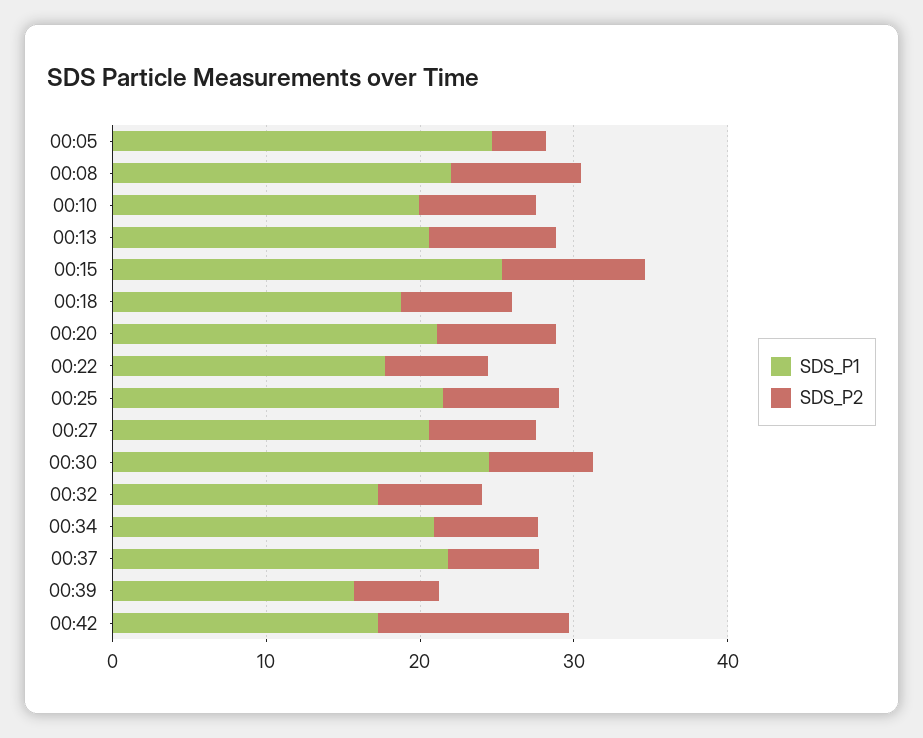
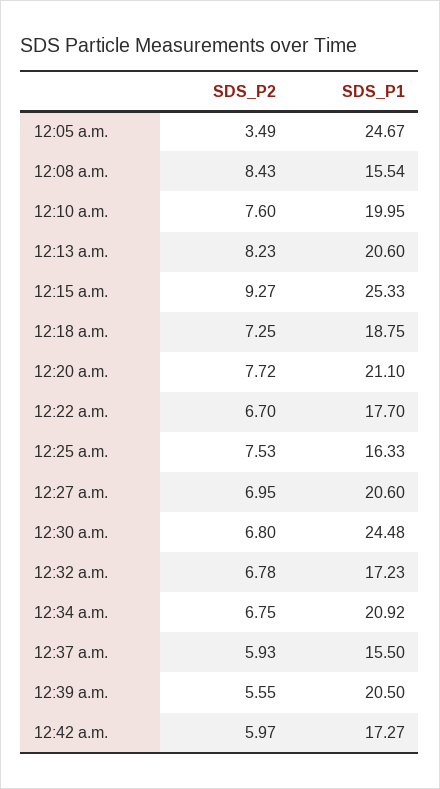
  {
    "SDS_P1": {
      "00:05": 24.67,
-     "00:08": 22,
+     "00:08": 15.54,
      "00:10": 19.95,
      "00:13": 20.6,
      "00:15": 25.33,
      "00:18": 18.75,
      "00:20": 21.1,
      "00:22": 17.7,
-     "00:25": 22,
+     "00:25": 16.33,
      "00:27": 20.6,
      "00:30": 24.48,
      "00:32": 17.23,
      "00:34": 20.92,
-     "00:37": 22,
+     "00:37": 15.5,
-     "00:39": 16,
+     "00:39": 20.5,
      "00:42": 17.27
    },
    "SDS_P2": {
      "00:05": 3.49,
      "00:08": 8.43,
      "00:10": 7.6,
      "00:13": 8.23,
      "00:15": 9.27,
      "00:18": 7.25,
      "00:20": 7.72,
      "00:22": 6.7,
      "00:25": 7.53,
      "00:27": 6.95,
      "00:30": 6.8,
      "00:32": 6.78,
      "00:34": 6.75,
      "00:37": 5.93,
      "00:39": 5.55,
-     "00:42": 12
+     "00:42": 5.97
    }
  }

